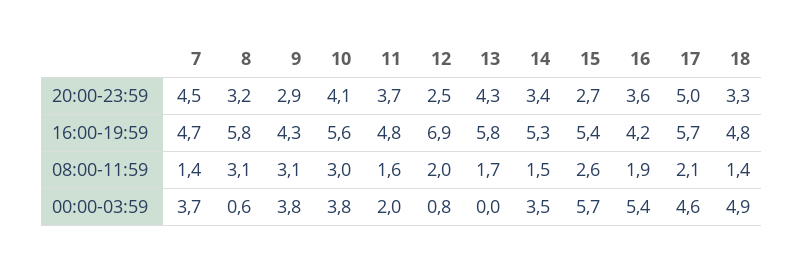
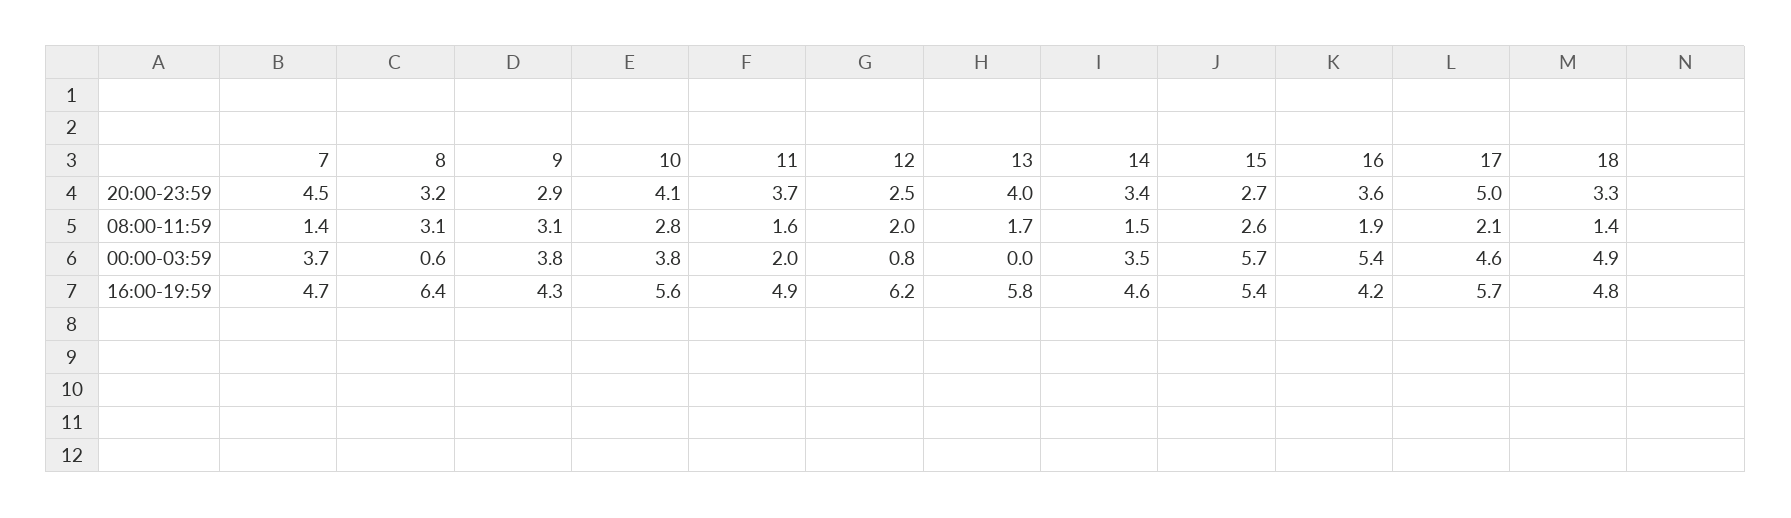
  {
    "7": {
      "20:00-23:59": 4.5,
      "16:00-19:59": 4.7,
      "08:00-11:59": 1.4,
      "00:00-03:59": 3.7
    },
    "8": {
      "20:00-23:59": 3.2,
-     "16:00-19:59": 5.8,
+     "16:00-19:59": 6.4,
      "08:00-11:59": 3.1,
      "00:00-03:59": 0.6
    },
    "9": {
      "20:00-23:59": 2.9,
      "16:00-19:59": 4.3,
      "08:00-11:59": 3.1,
      "00:00-03:59": 3.8
    },
    "10": {
      "20:00-23:59": 4.1,
      "16:00-19:59": 5.6,
-     "08:00-11:59": 3,
+     "08:00-11:59": 2.8,
      "00:00-03:59": 3.8
    },
    "11": {
      "20:00-23:59": 3.7,
-     "16:00-19:59": 4.8,
+     "16:00-19:59": 4.9,
      "08:00-11:59": 1.6,
      "00:00-03:59": 2
    },
    "12": {
      "20:00-23:59": 2.5,
-     "16:00-19:59": 6.9,
+     "16:00-19:59": 6.2,
      "08:00-11:59": 2,
      "00:00-03:59": 0.8
    },
    "13": {
-     "20:00-23:59": 4.3,
+     "20:00-23:59": 4,
      "16:00-19:59": 5.8,
      "08:00-11:59": 1.7,
      "00:00-03:59": 0
    },
    "14": {
      "20:00-23:59": 3.4,
-     "16:00-19:59": 5.3,
+     "16:00-19:59": 4.6,
      "08:00-11:59": 1.5,
      "00:00-03:59": 3.5
    },
    "15": {
      "20:00-23:59": 2.7,
      "16:00-19:59": 5.4,
      "08:00-11:59": 2.6,
      "00:00-03:59": 5.7
    },
    "16": {
      "20:00-23:59": 3.6,
      "16:00-19:59": 4.2,
      "08:00-11:59": 1.9,
      "00:00-03:59": 5.4
    },
    "17": {
      "20:00-23:59": 5,
      "16:00-19:59": 5.7,
      "08:00-11:59": 2.1,
      "00:00-03:59": 4.6
    },
    "18": {
      "20:00-23:59": 3.3,
      "16:00-19:59": 4.8,
      "08:00-11:59": 1.4,
      "00:00-03:59": 4.9
    }
  }

